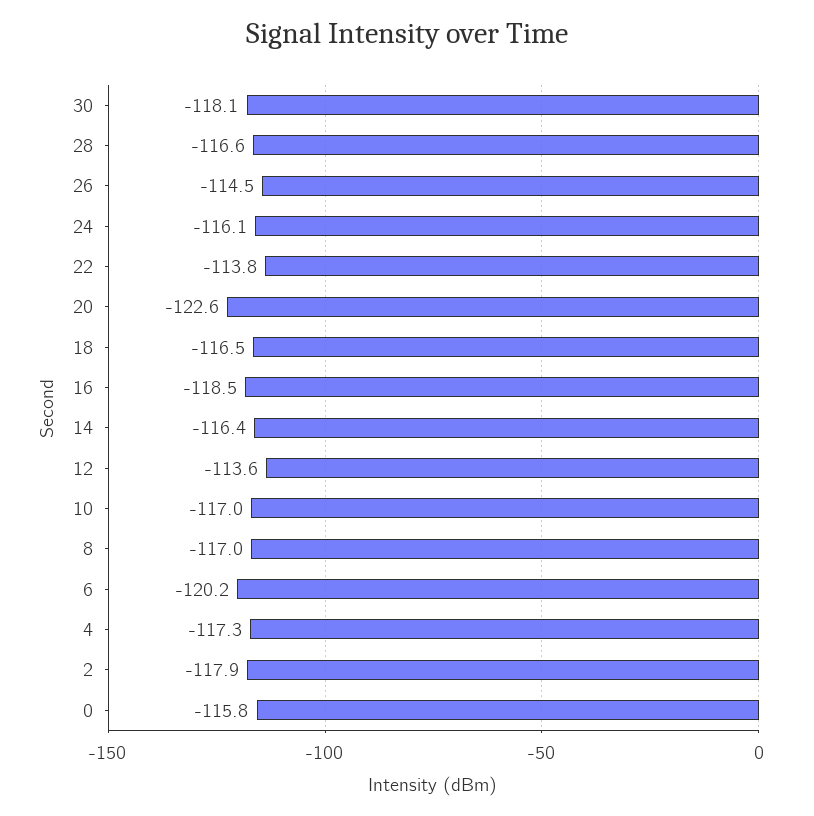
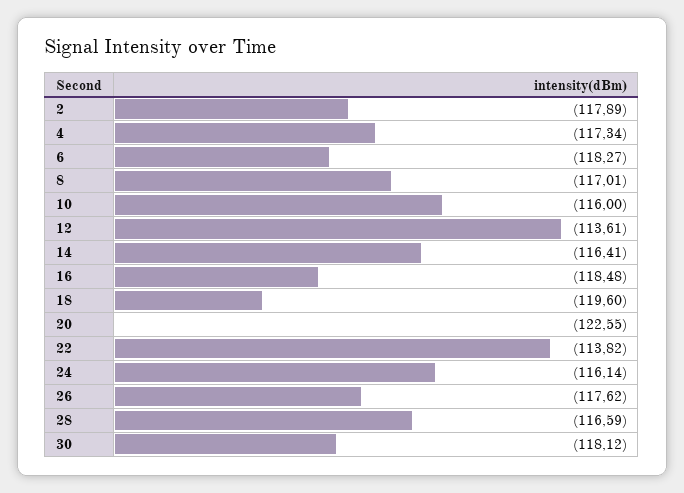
  {
    "30": -118.12,
    "28": -116.59,
-   "26": -114.5,
+   "26": -117.62,
    "24": -116.14,
    "22": -113.82,
    "20": -122.55,
-   "18": -116.5,
+   "18": -119.6,
    "16": -118.48,
    "14": -116.41,
    "12": -113.61,
-   "10": -117,
+   "10": -116,
    "8": -117.01,
-   "6": -120.2,
+   "6": -118.27,
    "4": -117.34,
-   "2": -117.89,
+   "2": -117.89
-   "0": -115.8
  }

